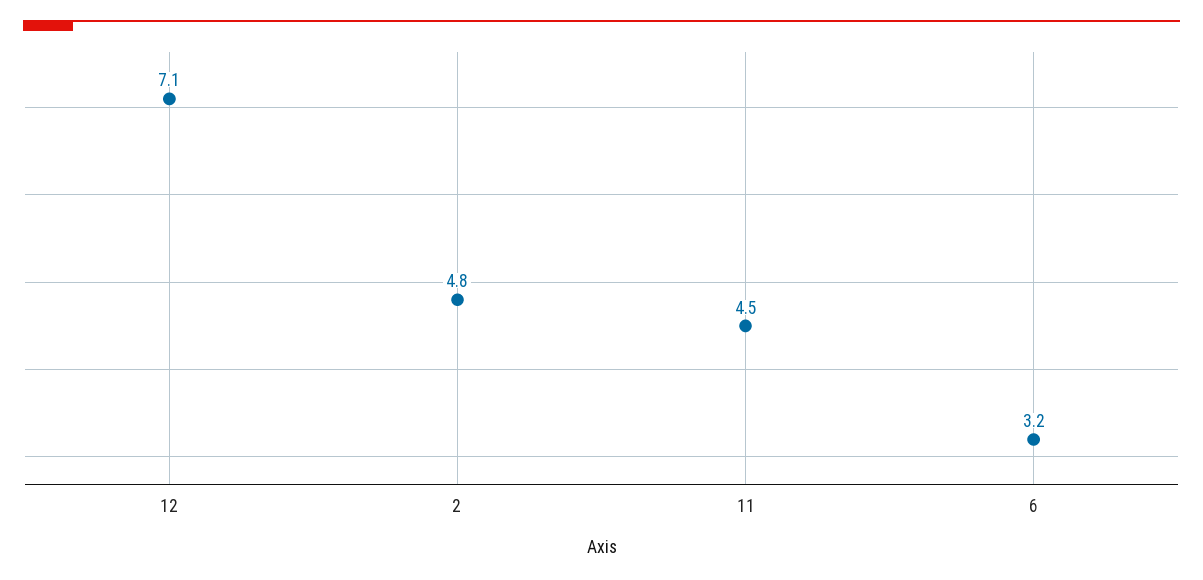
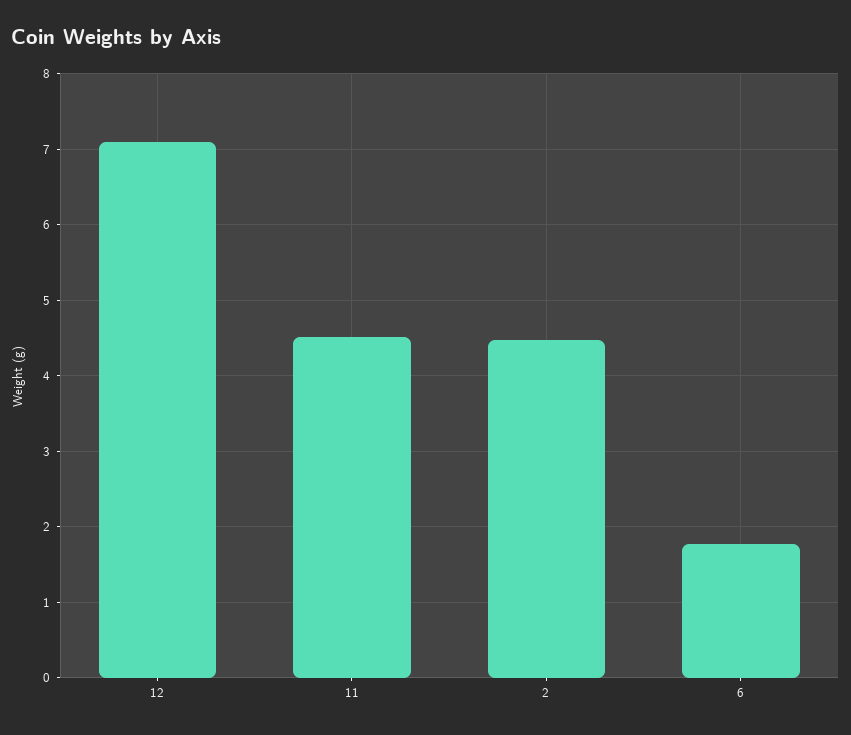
  {
    "12": 7.1,
-   "2": 4.8,
+   "2": 4.5,
    "11": 4.5,
-   "6": 3.2
+   "6": 1.8
  }

